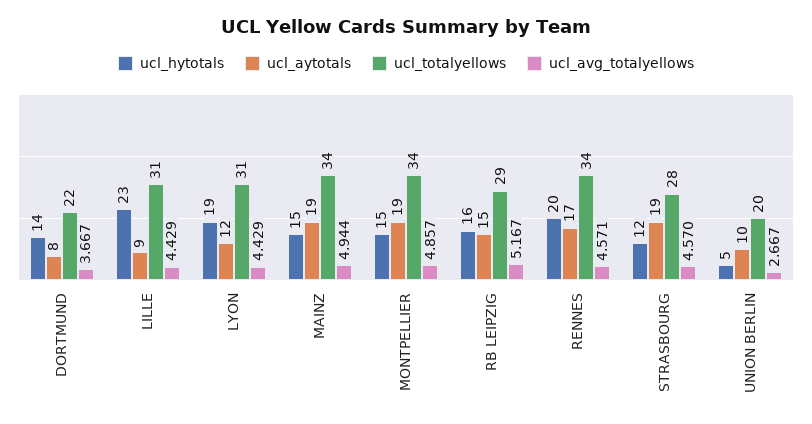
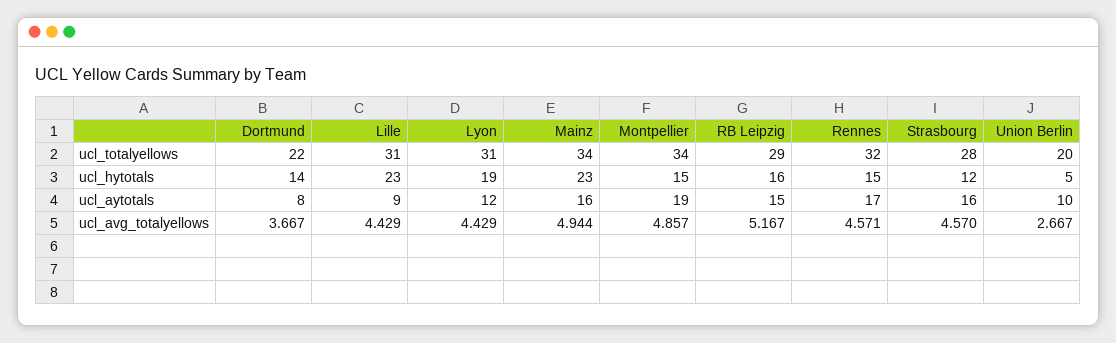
  {
    "ucl_hytotals": {
      "DORTMUND": 14,
      "LILLE": 23,
      "LYON": 19,
-     "MAINZ": 15,
+     "MAINZ": 23,
      "MONTPELLIER": 15,
      "RB LEIPZIG": 16,
-     "RENNES": 20,
+     "RENNES": 15,
      "STRASBOURG": 12,
      "UNION BERLIN": 5
    },
    "ucl_aytotals": {
      "DORTMUND": 8,
      "LILLE": 9,
      "LYON": 12,
-     "MAINZ": 19,
+     "MAINZ": 16,
      "MONTPELLIER": 19,
      "RB LEIPZIG": 15,
      "RENNES": 17,
-     "STRASBOURG": 19,
+     "STRASBOURG": 16,
      "UNION BERLIN": 10
    },
    "ucl_totalyellows": {
      "DORTMUND": 22,
      "LILLE": 31,
      "LYON": 31,
      "MAINZ": 34,
      "MONTPELLIER": 34,
      "RB LEIPZIG": 29,
-     "RENNES": 34,
+     "RENNES": 32,
      "STRASBOURG": 28,
      "UNION BERLIN": 20
    },
    "ucl_avg_totalyellows": {
      "DORTMUND": 3.667,
      "LILLE": 4.429,
      "LYON": 4.429,
      "MAINZ": 4.944,
      "MONTPELLIER": 4.857,
      "RB LEIPZIG": 5.167,
      "RENNES": 4.571,
      "STRASBOURG": 4.57,
      "UNION BERLIN": 2.667
    }
  }

